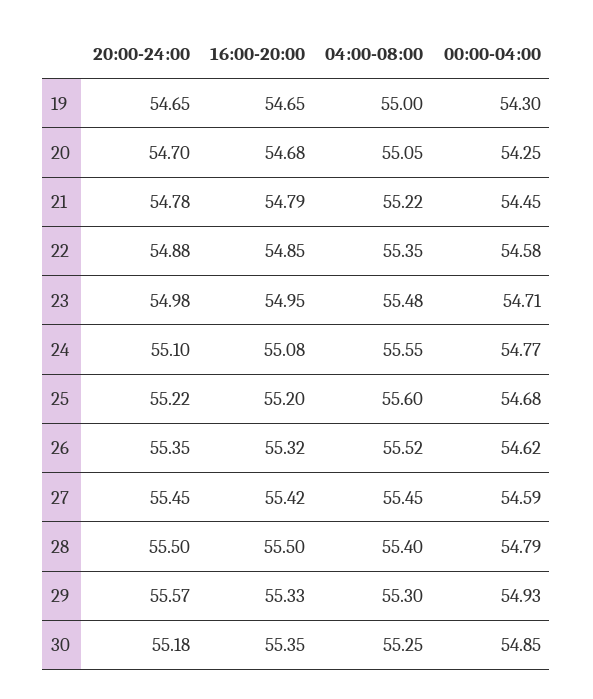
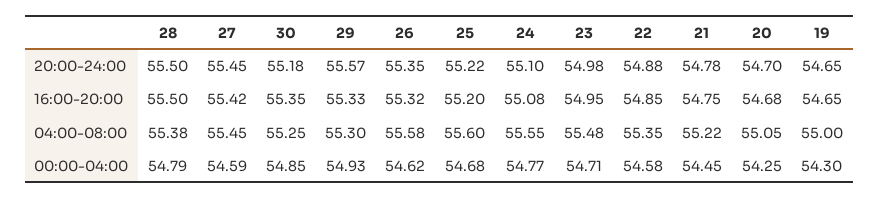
  {
    "20:00-24:00": {
      "19": 54.65,
      "20": 54.7,
      "21": 54.78,
      "22": 54.88,
      "23": 54.98,
      "24": 55.1,
      "25": 55.22,
      "26": 55.35,
      "27": 55.45,
      "28": 55.5,
      "29": 55.57,
      "30": 55.18
    },
    "16:00-20:00": {
      "19": 54.65,
      "20": 54.68,
-     "21": 54.79,
+     "21": 54.75,
      "22": 54.85,
      "23": 54.95,
      "24": 55.08,
      "25": 55.2,
      "26": 55.32,
      "27": 55.42,
      "28": 55.5,
      "29": 55.33,
      "30": 55.35
    },
    "04:00-08:00": {
      "19": 55,
      "20": 55.05,
      "21": 55.22,
      "22": 55.35,
      "23": 55.48,
      "24": 55.55,
      "25": 55.6,
-     "26": 55.52,
+     "26": 55.58,
      "27": 55.45,
-     "28": 55.4,
+     "28": 55.38,
      "29": 55.3,
      "30": 55.25
    },
    "00:00-04:00": {
      "19": 54.3,
      "20": 54.25,
      "21": 54.45,
      "22": 54.58,
      "23": 54.71,
      "24": 54.77,
      "25": 54.68,
      "26": 54.62,
      "27": 54.59,
      "28": 54.79,
      "29": 54.93,
      "30": 54.85
    }
  }

